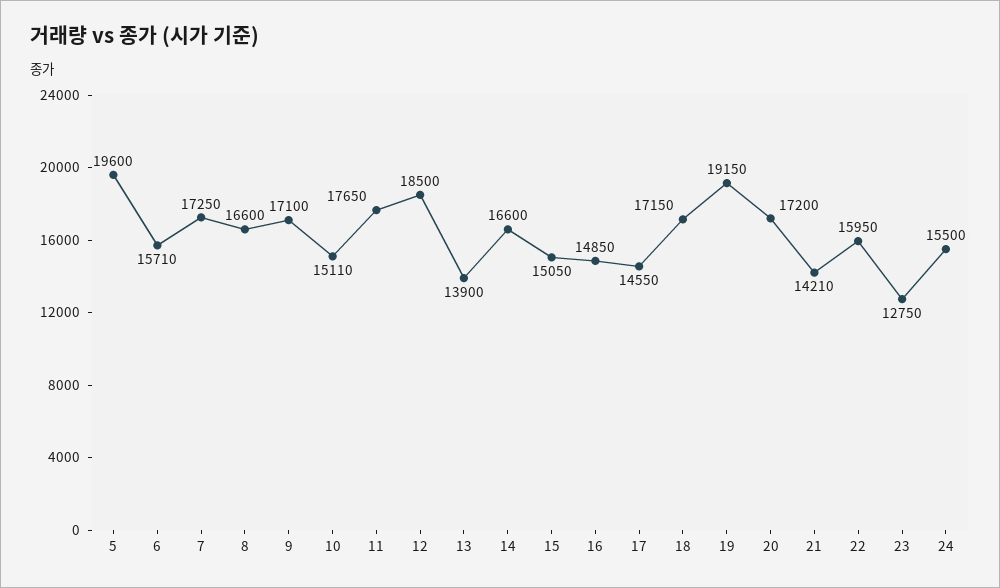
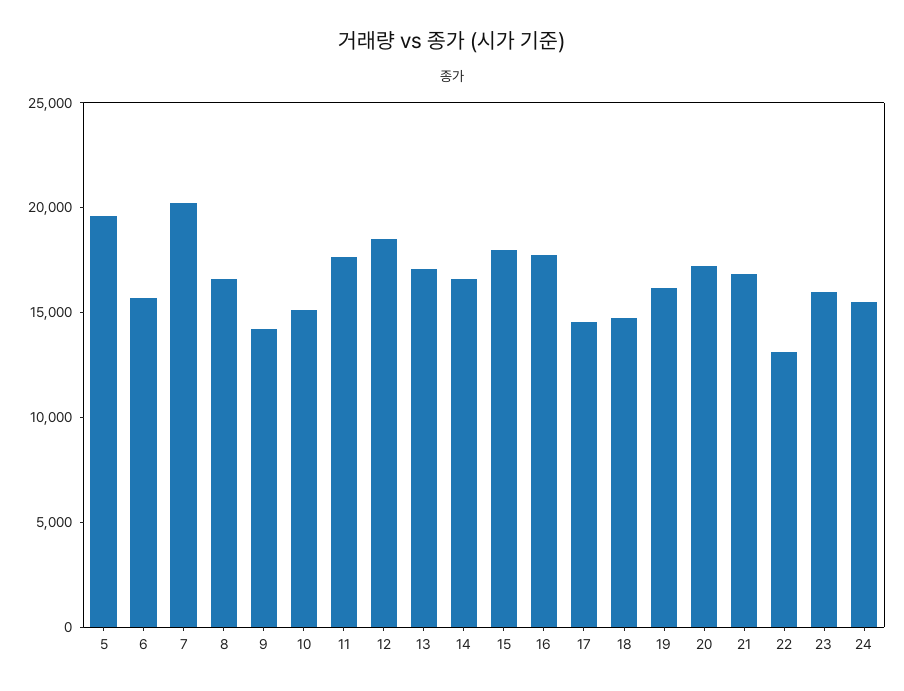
  {
    "5": 19600,
    "6": 15710,
-   "7": 17250,
+   "7": 20000,
    "8": 16600,
-   "9": 17100,
+   "9": 14000,
    "10": 15110,
    "11": 17650,
    "12": 18500,
-   "13": 13900,
+   "13": 17000,
    "14": 16600,
-   "15": 15050,
+   "15": 18000,
-   "16": 14850,
+   "16": 18000,
    "17": 14550,
-   "18": 17150,
+   "18": 15000,
-   "19": 19150,
+   "19": 16000,
    "20": 17200,
-   "21": 14210,
+   "21": 17000,
-   "22": 15950,
+   "22": 13000,
-   "23": 12750,
+   "23": 16000,
    "24": 15500
  }

